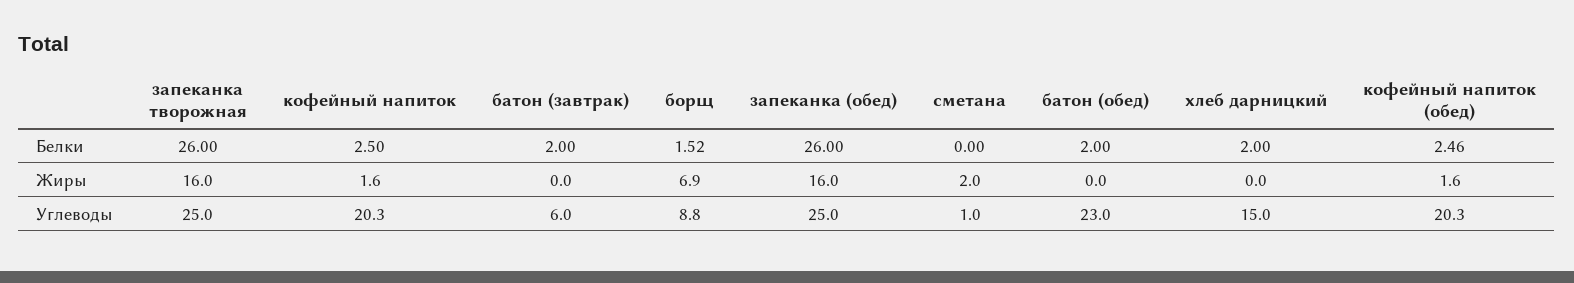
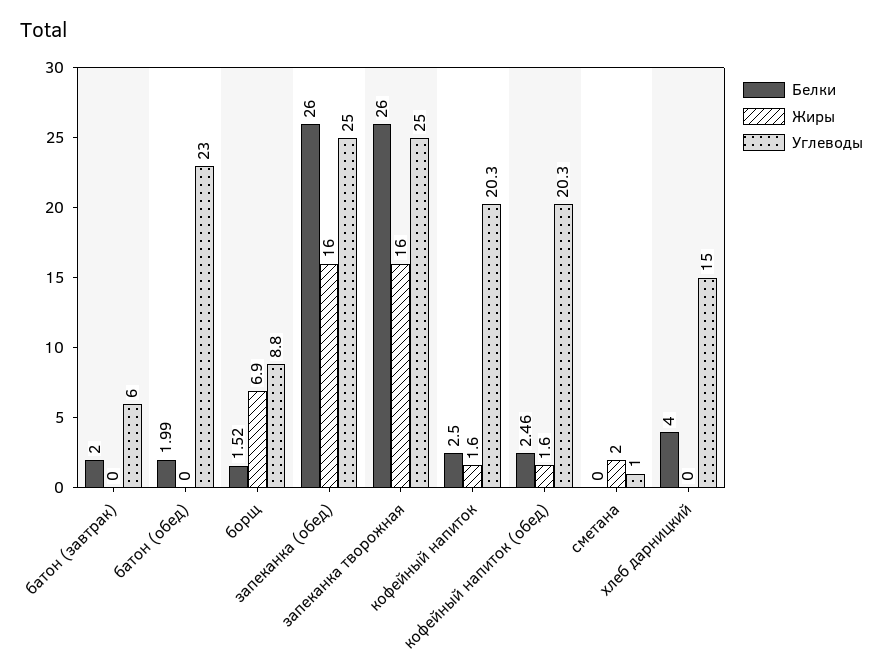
  {
    "Белки": {
      "запеканка творожная": 26,
      "кофейный напиток": 2.5,
      "батон (завтрак)": 2,
      "борщ": 1.52,
      "запеканка (обед)": 26,
      "сметана": 0,
-     "батон (обед)": 2,
+     "батон (обед)": 1.99,
-     "хлеб дарницкий": 2,
+     "хлеб дарницкий": 4,
      "кофейный напиток (обед)": 2.46
    },
    "Жиры": {
      "запеканка творожная": 16,
      "кофейный напиток": 1.6,
      "батон (завтрак)": 0,
      "борщ": 6.9,
      "запеканка (обед)": 16,
      "сметана": 2,
      "батон (обед)": 0,
      "хлеб дарницкий": 0,
      "кофейный напиток (обед)": 1.6
    },
    "Углеводы": {
      "запеканка творожная": 25,
      "кофейный напиток": 20.3,
      "батон (завтрак)": 6,
      "борщ": 8.8,
      "запеканка (обед)": 25,
      "сметана": 1,
      "батон (обед)": 23,
      "хлеб дарницкий": 15,
      "кофейный напиток (обед)": 20.3
    }
  }

